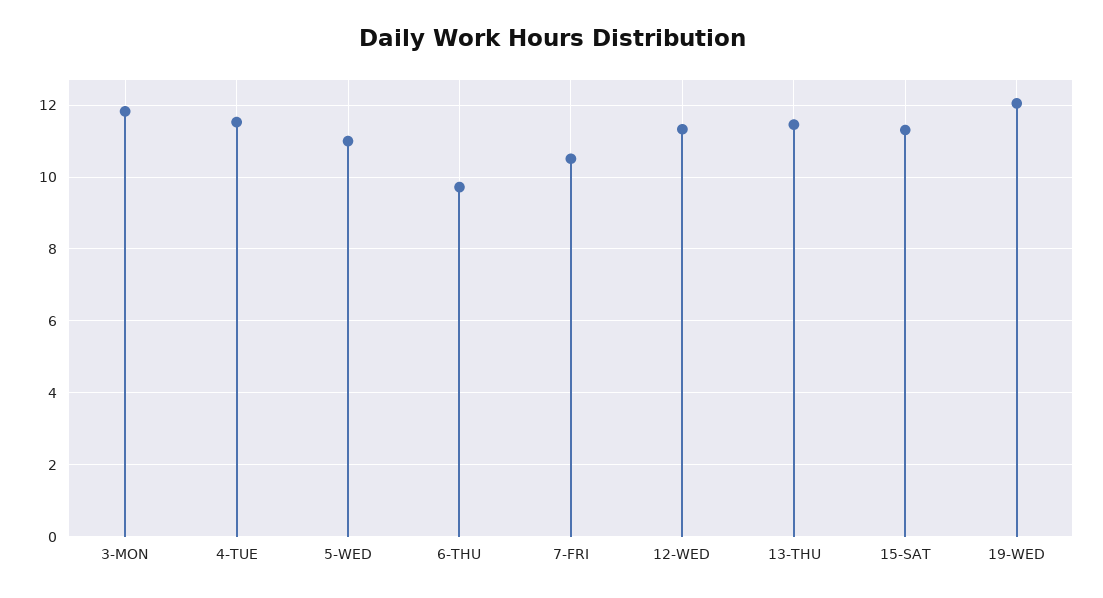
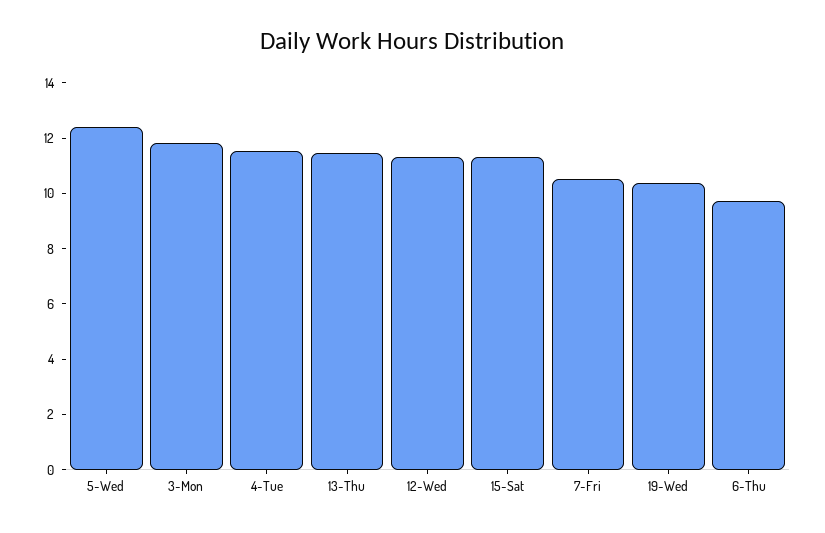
  {
    "3-MON": 11.8,
    "4-TUE": 11.6,
-   "5-WED": 11,
+   "5-WED": 12.5,
    "6-THU": 9.8,
    "7-FRI": 10.6,
    "12-WED": 11.4,
    "13-THU": 11.4,
    "15-SAT": 11.4,
-   "19-WED": 12
+   "19-WED": 10.5
  }

